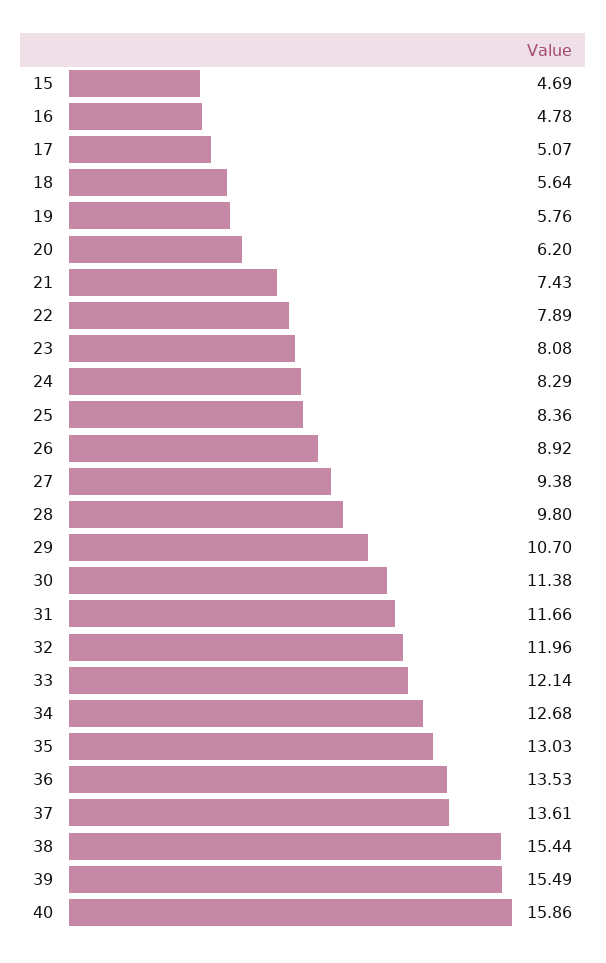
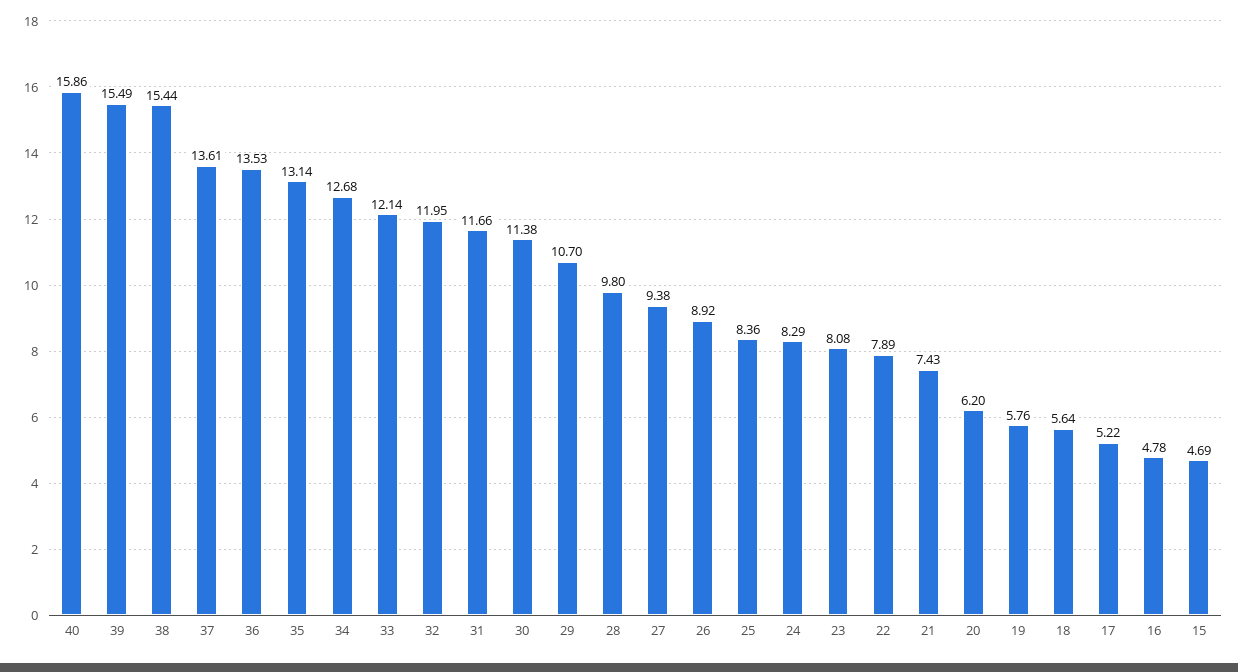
  {
    "15": 4.69,
    "16": 4.78,
-   "17": 5.07,
+   "17": 5.22,
    "18": 5.64,
    "19": 5.76,
    "20": 6.2,
    "21": 7.43,
    "22": 7.89,
    "23": 8.08,
    "24": 8.29,
    "25": 8.36,
    "26": 8.92,
    "27": 9.38,
    "28": 9.8,
    "29": 10.7,
    "30": 11.38,
    "31": 11.66,
-   "32": 11.96,
+   "32": 11.95,
    "33": 12.14,
    "34": 12.68,
-   "35": 13.03,
+   "35": 13.14,
    "36": 13.53,
    "37": 13.61,
    "38": 15.44,
    "39": 15.49,
    "40": 15.86
  }

